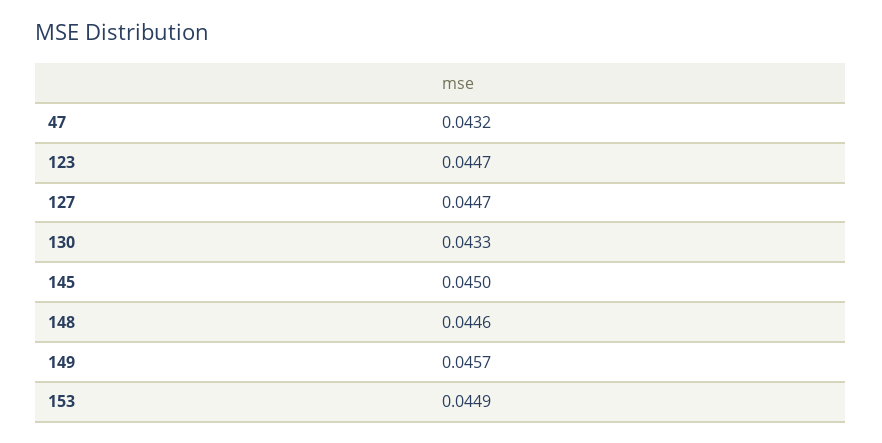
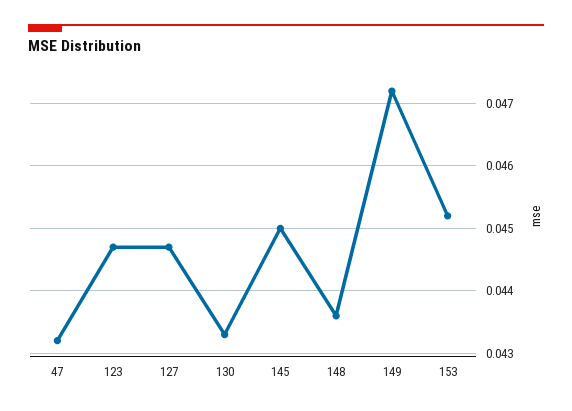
  {
    "47": 0.0432,
    "123": 0.0447,
    "127": 0.0447,
    "130": 0.0433,
    "145": 0.045,
-   "148": 0.0446,
+   "148": 0.0436,
-   "149": 0.0457,
+   "149": 0.0472,
-   "153": 0.0449
+   "153": 0.0452
  }

